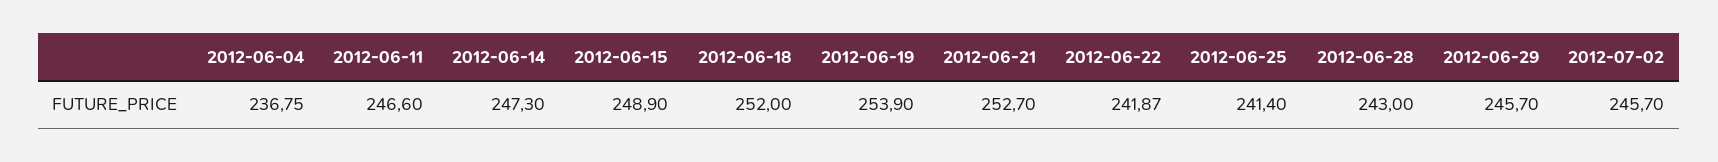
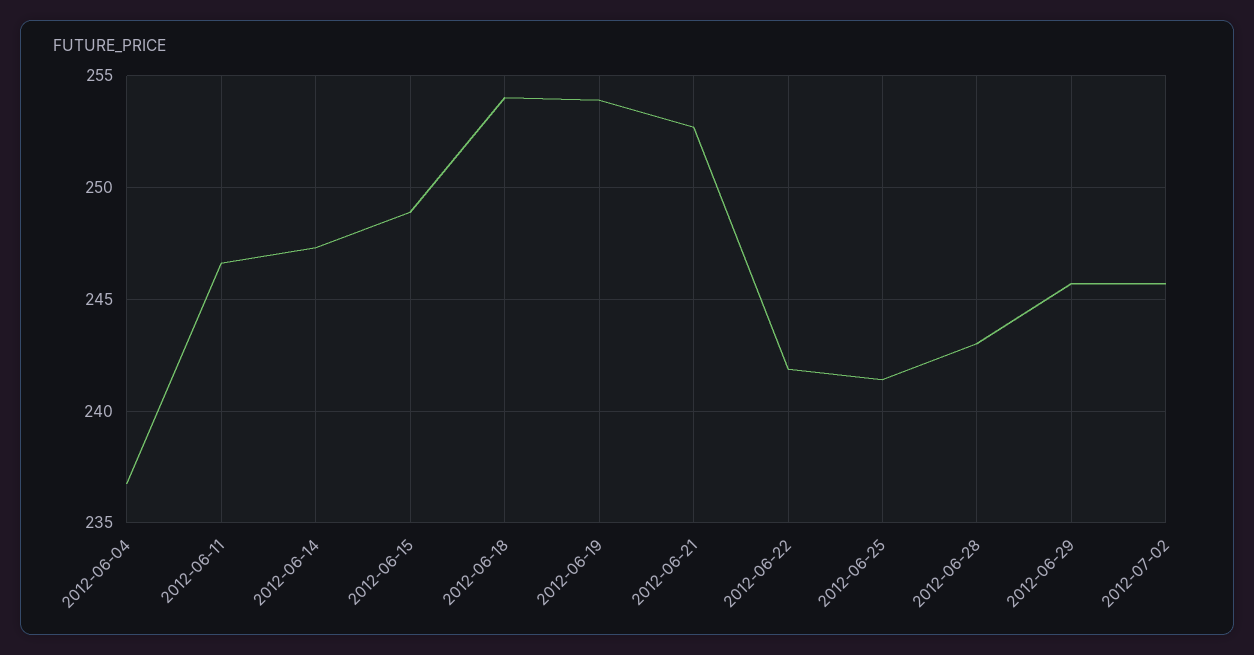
  {
    "2012-06-04": 236.75,
    "2012-06-11": 246.6,
    "2012-06-14": 247.3,
    "2012-06-15": 248.9,
-   "2012-06-18": 252,
+   "2012-06-18": 254,
    "2012-06-19": 253.9,
    "2012-06-21": 252.7,
    "2012-06-22": 241.87,
    "2012-06-25": 241.4,
    "2012-06-28": 243,
    "2012-06-29": 245.7,
    "2012-07-02": 245.7
  }

